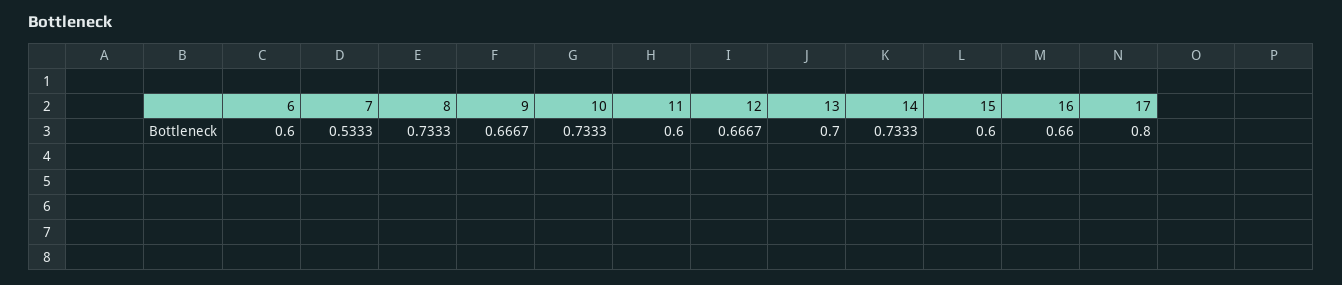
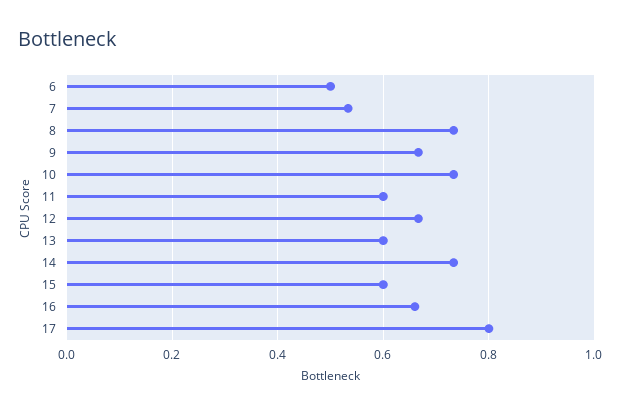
  {
-   "6": 0.6,
+   "6": 0.5,
    "7": 0.5333,
    "8": 0.7333,
    "9": 0.6667,
    "10": 0.7333,
    "11": 0.6,
    "12": 0.6667,
-   "13": 0.7,
+   "13": 0.6,
    "14": 0.7333,
    "15": 0.6,
    "16": 0.66,
    "17": 0.8
  }

